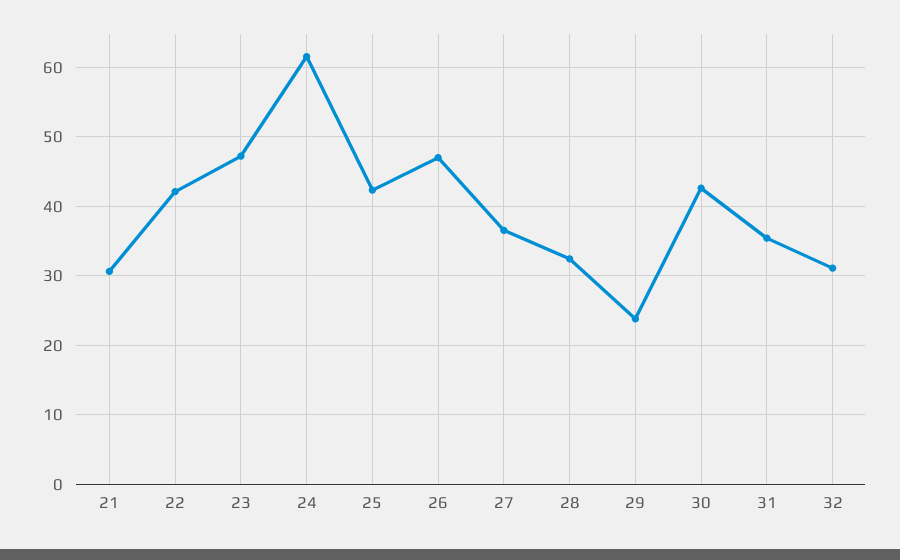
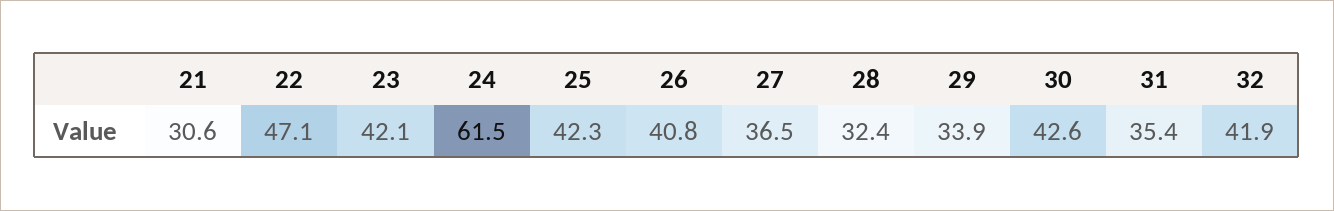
  {
    "21": 30.6,
-   "22": 42,
+   "22": 47.1,
-   "23": 47,
+   "23": 42.1,
    "24": 61.5,
    "25": 42.3,
-   "26": 47,
+   "26": 40.8,
    "27": 36.5,
    "28": 32.4,
-   "29": 24,
+   "29": 33.9,
    "30": 42.6,
    "31": 35.4,
-   "32": 31
+   "32": 41.9
  }

